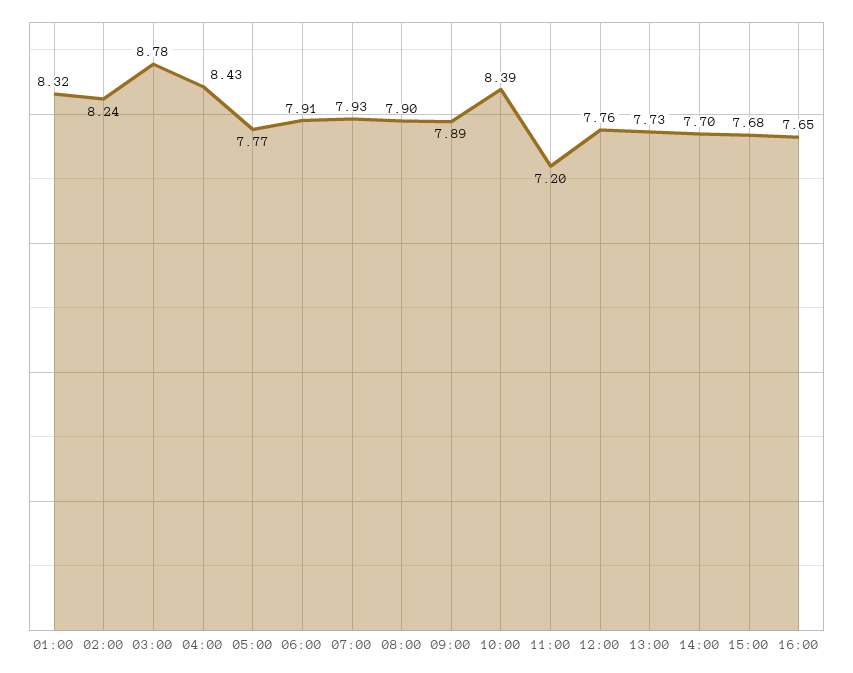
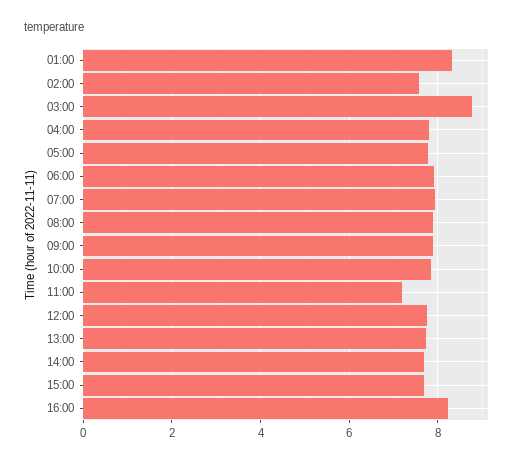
  {
    "01:00": 8.32,
-   "02:00": 8.24,
+   "02:00": 7.6,
    "03:00": 8.78,
-   "04:00": 8.43,
+   "04:00": 7.8,
    "05:00": 7.77,
    "06:00": 7.91,
    "07:00": 7.93,
    "08:00": 7.9,
    "09:00": 7.89,
-   "10:00": 8.39,
+   "10:00": 7.8,
    "11:00": 7.2,
    "12:00": 7.76,
    "13:00": 7.73,
    "14:00": 7.7,
    "15:00": 7.68,
-   "16:00": 7.65
+   "16:00": 8.2
  }

